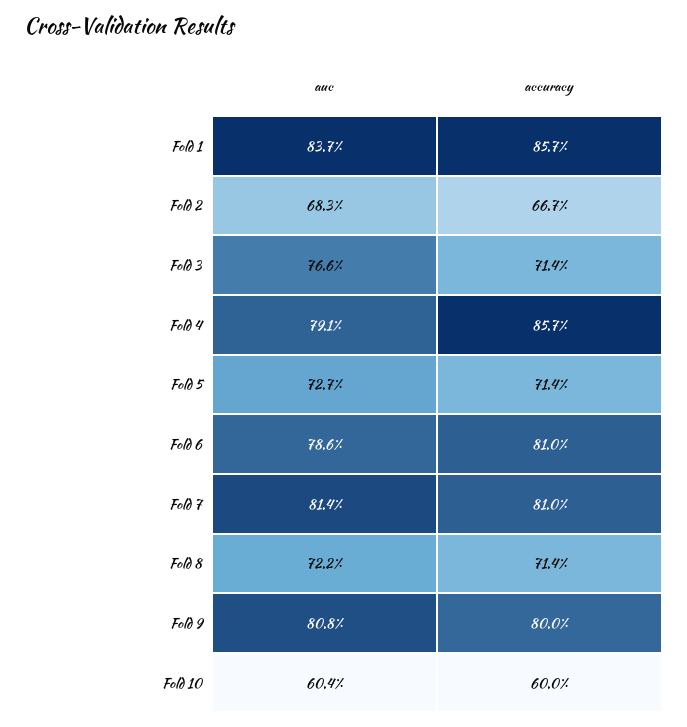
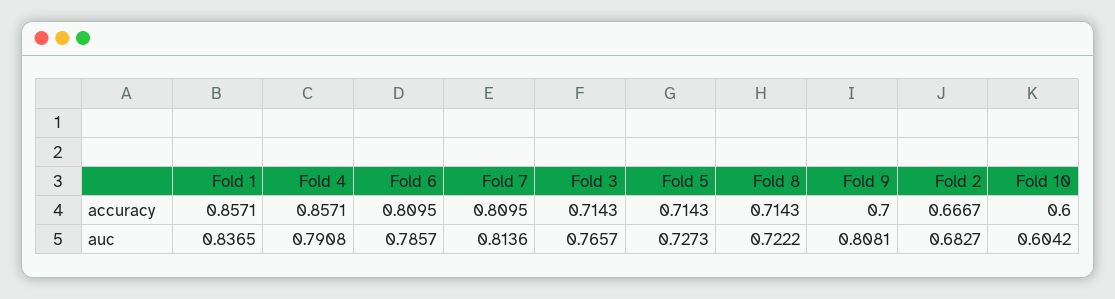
  {
    "auc": {
      "Fold 1": 0.8365,
      "Fold 2": 0.6827,
      "Fold 3": 0.7657,
      "Fold 4": 0.7908,
      "Fold 5": 0.7273,
      "Fold 6": 0.7857,
      "Fold 7": 0.8136,
      "Fold 8": 0.7222,
      "Fold 9": 0.8081,
      "Fold 10": 0.6042
    },
    "accuracy": {
      "Fold 1": 0.8571,
      "Fold 2": 0.6667,
      "Fold 3": 0.7143,
      "Fold 4": 0.8571,
      "Fold 5": 0.7143,
      "Fold 6": 0.8095,
      "Fold 7": 0.8095,
      "Fold 8": 0.7143,
-     "Fold 9": 0.8,
+     "Fold 9": 0.7,
      "Fold 10": 0.6
    }
  }

